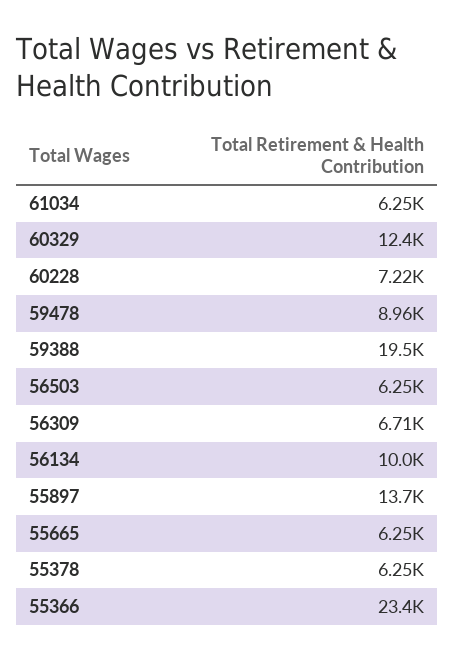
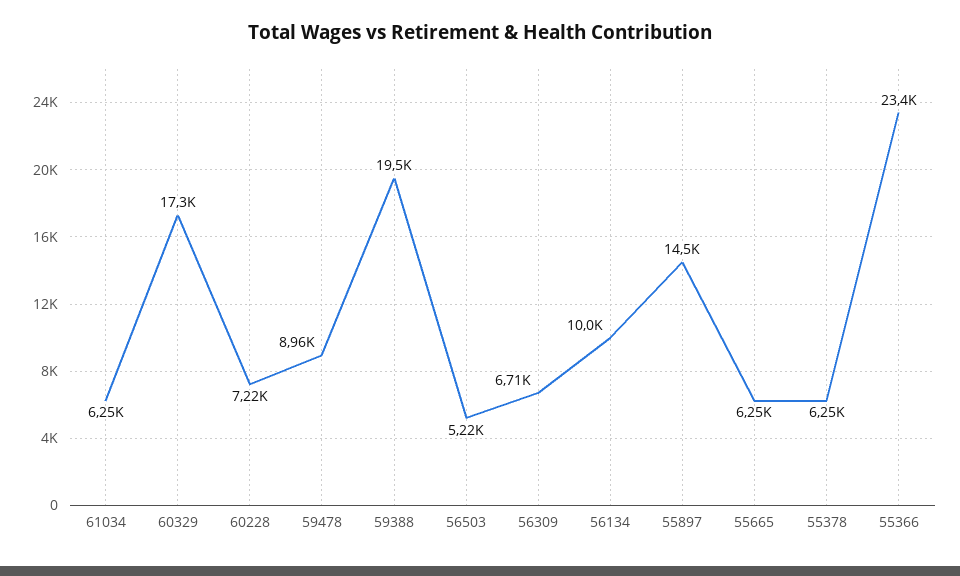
  {
    "61034": 6250,
-   "60329": 12400,
+   "60329": 17300,
    "60228": 7220,
    "59478": 8960,
    "59388": 19500,
-   "56503": 6250,
+   "56503": 5220,
    "56309": 6710,
    "56134": 10000,
-   "55897": 13700,
+   "55897": 14500,
    "55665": 6250,
    "55378": 6250,
    "55366": 23400
  }

